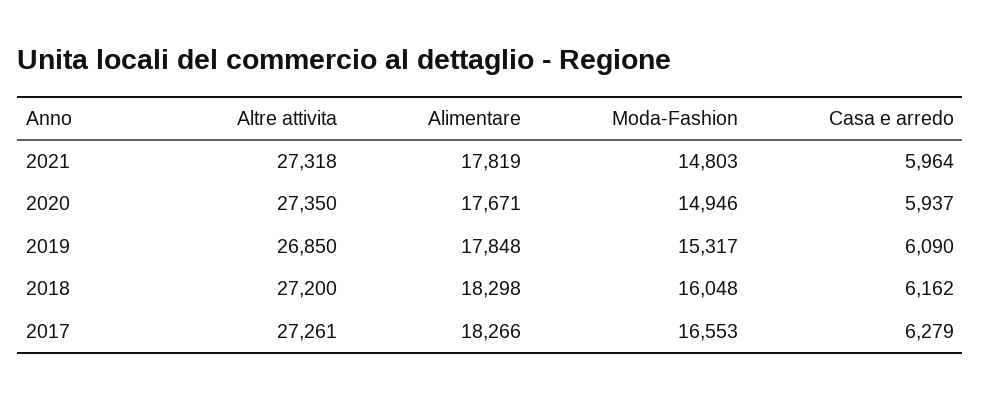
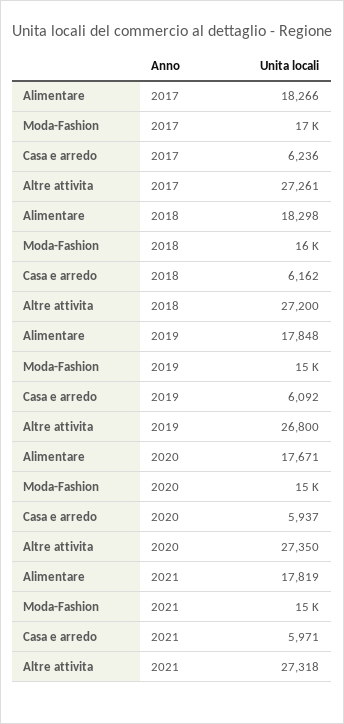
  {
    "Altre attivita": {
      "2021": 27318,
      "2020": 27350,
-     "2019": 26850,
+     "2019": 26800,
      "2018": 27200,
      "2017": 27261
    },
    "Alimentare": {
      "2021": 17819,
      "2020": 17671,
      "2019": 17848,
      "2018": 18298,
      "2017": 18266
    },
    "Moda-Fashion": {
      "2021": 14803,
      "2020": 14946,
      "2019": 15317,
      "2018": 16048,
      "2017": 16553
    },
    "Casa e arredo": {
-     "2021": 5964,
+     "2021": 5971,
      "2020": 5937,
-     "2019": 6090,
+     "2019": 6092,
      "2018": 6162,
-     "2017": 6279
+     "2017": 6236
    }
  }

